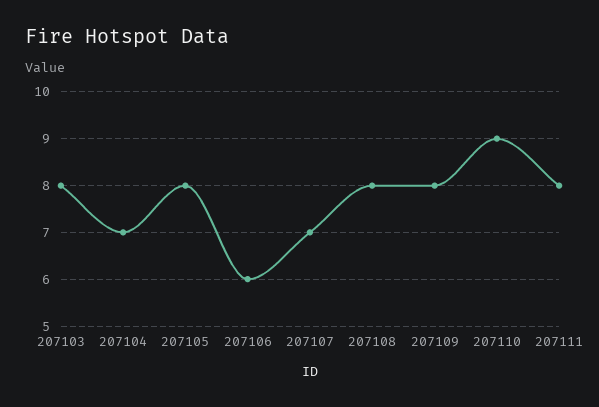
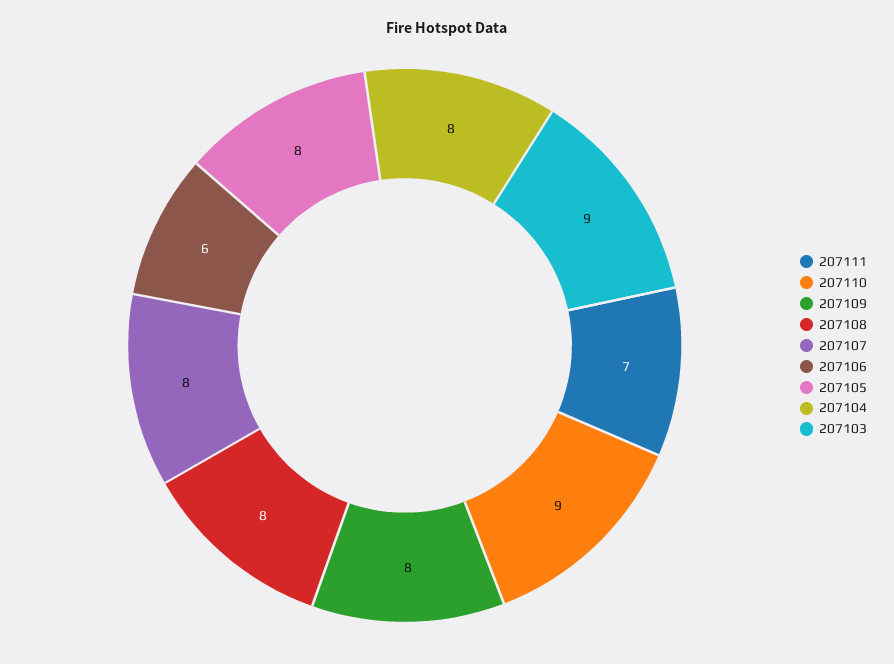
  {
-   "207103": 8,
+   "207103": 9,
-   "207104": 7,
+   "207104": 8,
    "207105": 8,
    "207106": 6,
-   "207107": 7,
+   "207107": 8,
    "207108": 8,
    "207109": 8,
    "207110": 9,
-   "207111": 8
+   "207111": 7
  }

